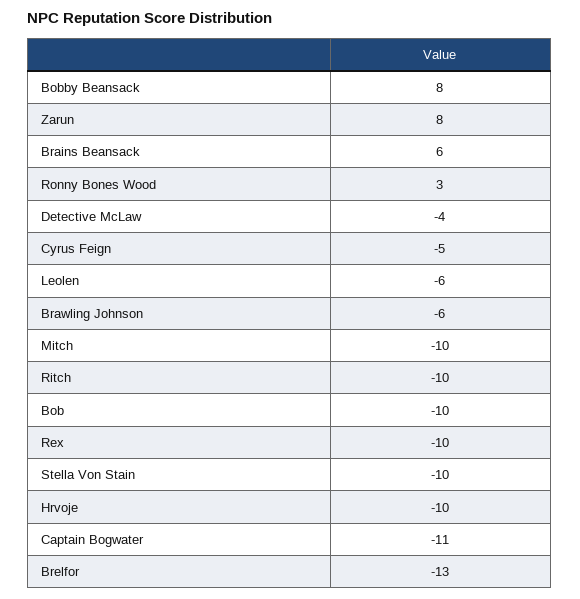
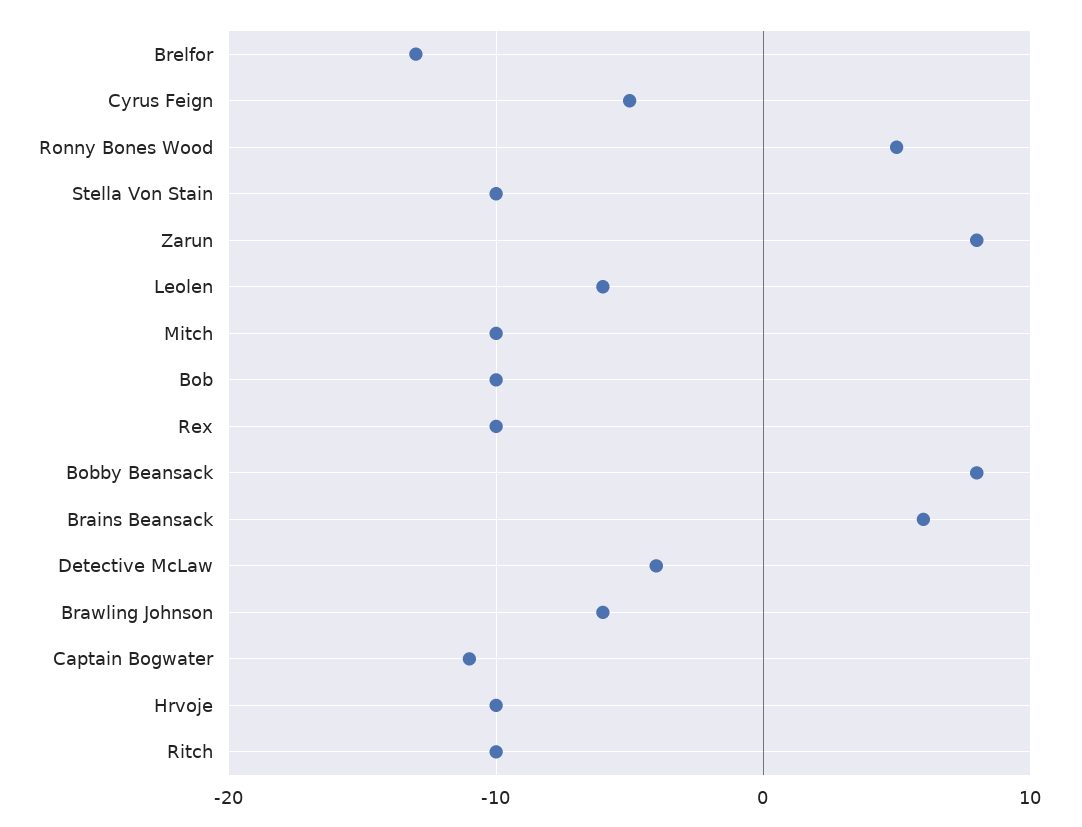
  {
    "Bobby Beansack": 8,
    "Zarun": 8,
    "Brains Beansack": 6,
-   "Ronny Bones Wood": 3,
+   "Ronny Bones Wood": 5,
    "Detective McLaw": -4,
    "Cyrus Feign": -5,
    "Leolen": -6,
    "Brawling Johnson": -6,
    "Mitch": -10,
    "Ritch": -10,
    "Bob": -10,
    "Rex": -10,
    "Stella Von Stain": -10,
    "Hrvoje": -10,
    "Captain Bogwater": -11,
    "Brelfor": -13
  }

